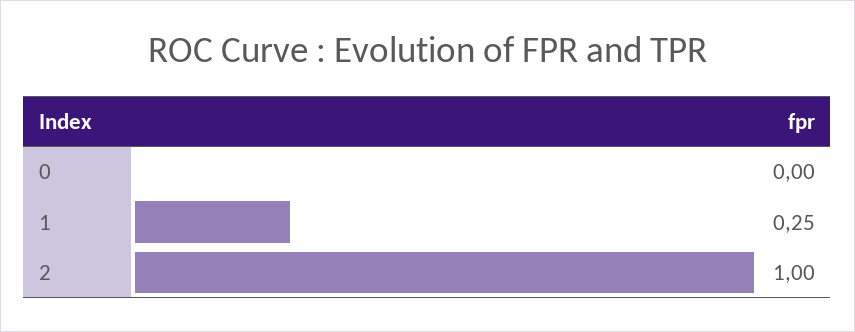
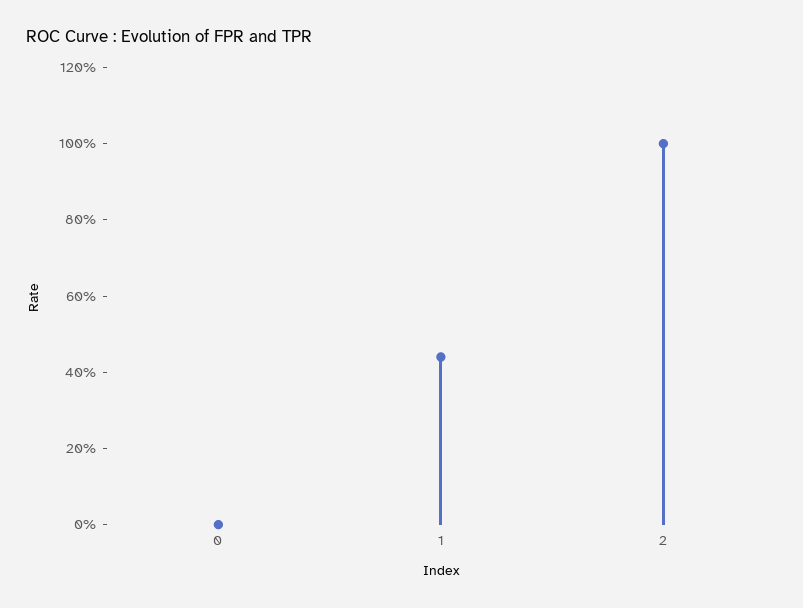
  {
    "0": 0,
-   "1": 0.25,
+   "1": 0.45,
    "2": 1
  }

